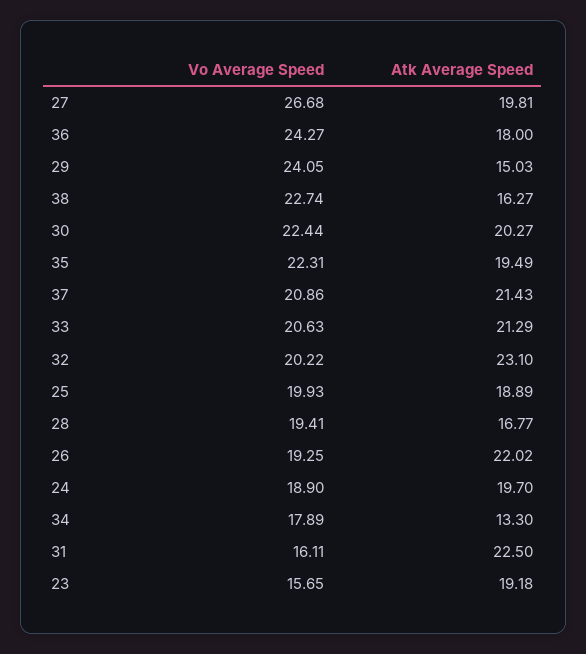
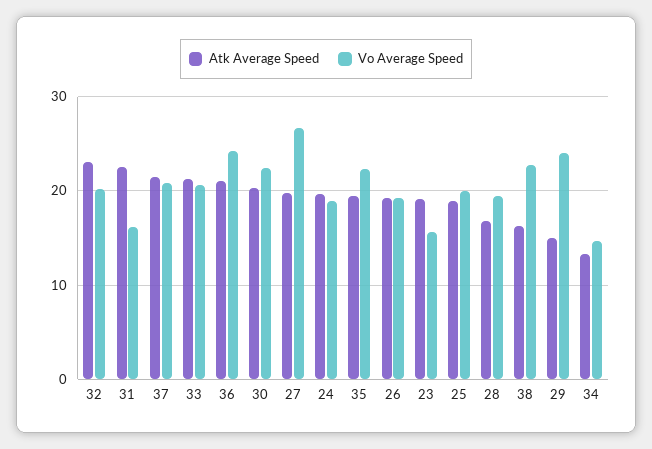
  {
    "Vo Average Speed": {
      "27": 26.68,
      "36": 24.27,
      "29": 24.05,
      "38": 22.74,
      "30": 22.44,
      "35": 22.31,
      "37": 20.86,
      "33": 20.63,
      "32": 20.22,
      "25": 19.93,
      "28": 19.41,
      "26": 19.25,
      "24": 18.9,
-     "34": 17.89,
+     "34": 15,
      "31": 16.11,
      "23": 15.65
    },
    "Atk Average Speed": {
      "27": 19.81,
-     "36": 18,
+     "36": 21,
      "29": 15.03,
      "38": 16.27,
      "30": 20.27,
      "35": 19.49,
      "37": 21.43,
      "33": 21.29,
      "32": 23.1,
      "25": 18.89,
      "28": 16.77,
-     "26": 22.02,
+     "26": 19,
      "24": 19.7,
      "34": 13.3,
      "31": 22.5,
      "23": 19.18
    }
  }

